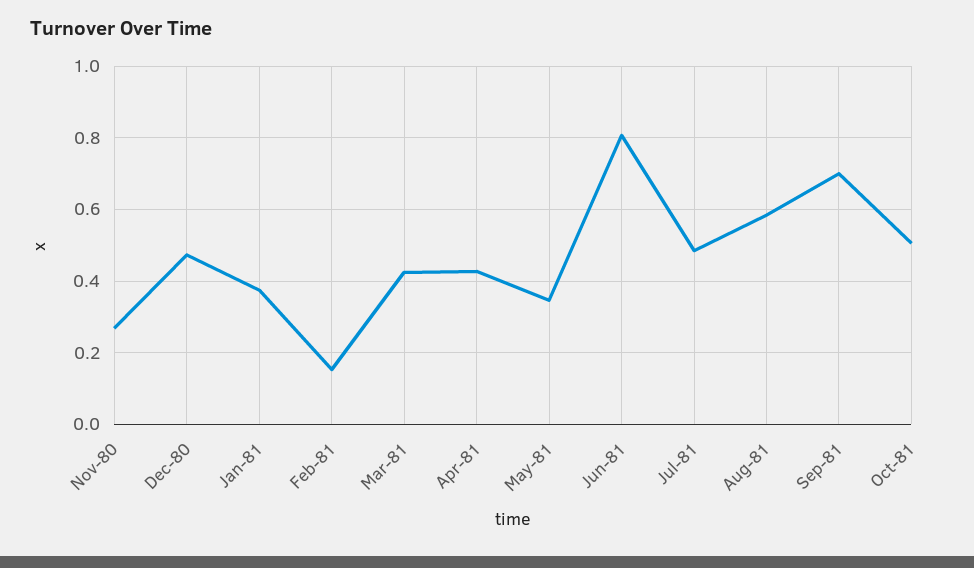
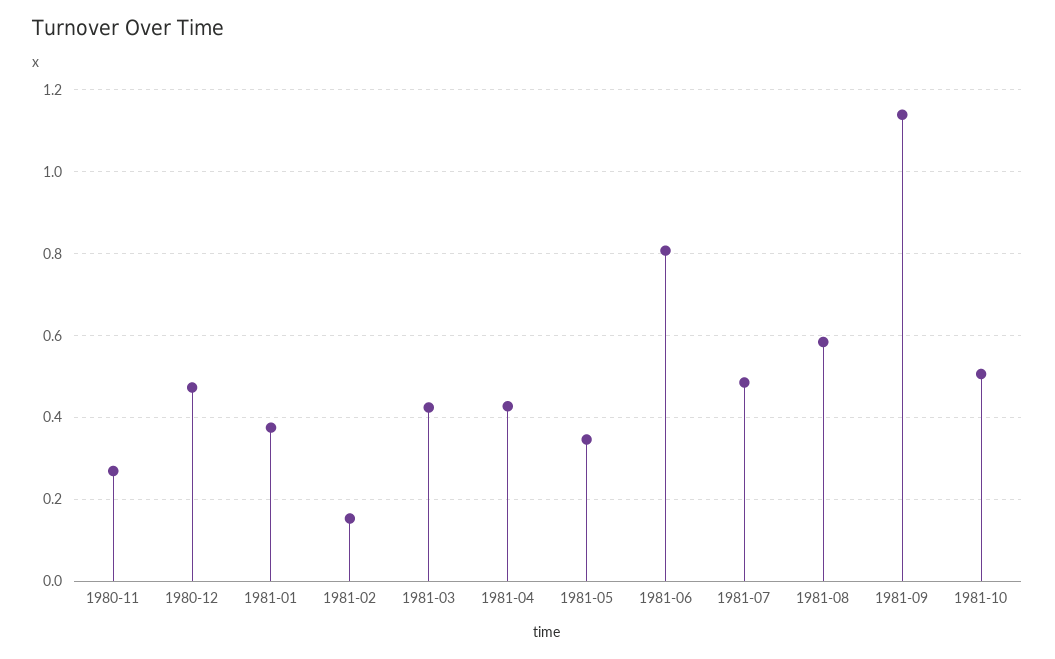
  {
    "Nov-80": 0.26,
    "Dec-80": 0.48,
    "Jan-81": 0.38,
    "Feb-81": 0.16,
    "Mar-81": 0.42,
    "Apr-81": 0.42,
    "May-81": 0.34,
    "Jun-81": 0.8,
    "Jul-81": 0.48,
    "Aug-81": 0.58,
-   "Sep-81": 0.7,
+   "Sep-81": 1.14,
    "Oct-81": 0.5
  }

